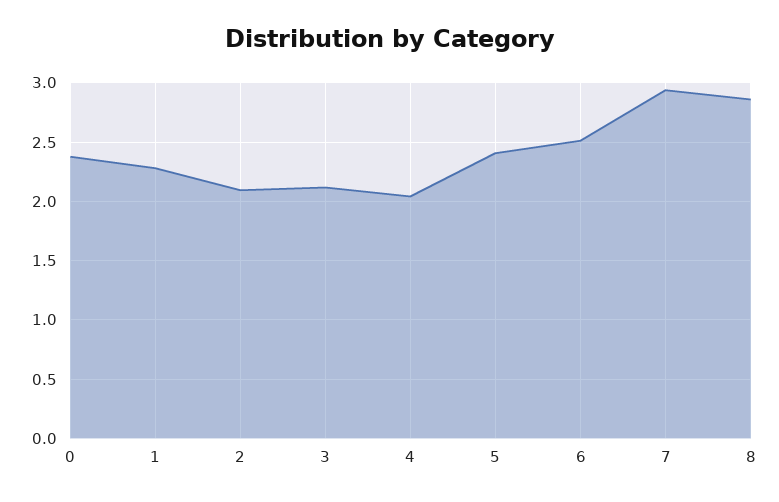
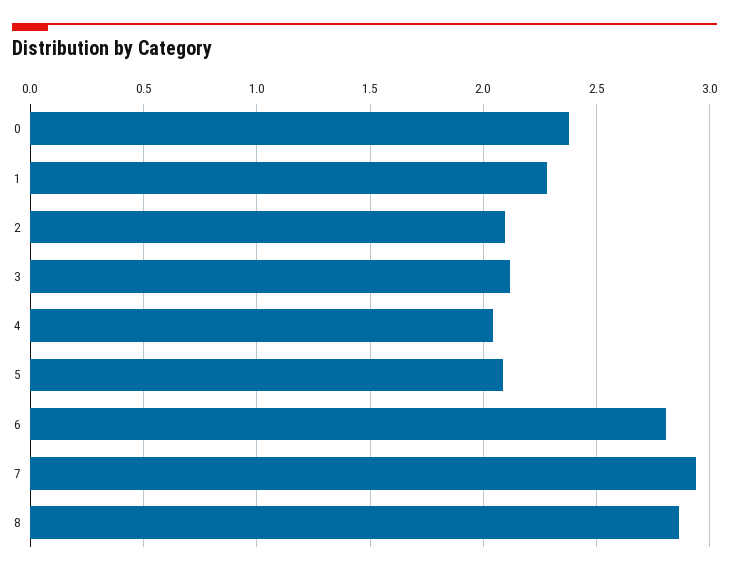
  {
    "0": 2.4,
    "1": 2.3,
    "2": 2.1,
    "3": 2.1,
    "4": 2.05,
-   "5": 2.4,
+   "5": 2.1,
-   "6": 2.5,
+   "6": 2.8,
    "7": 2.95,
    "8": 2.85
  }

